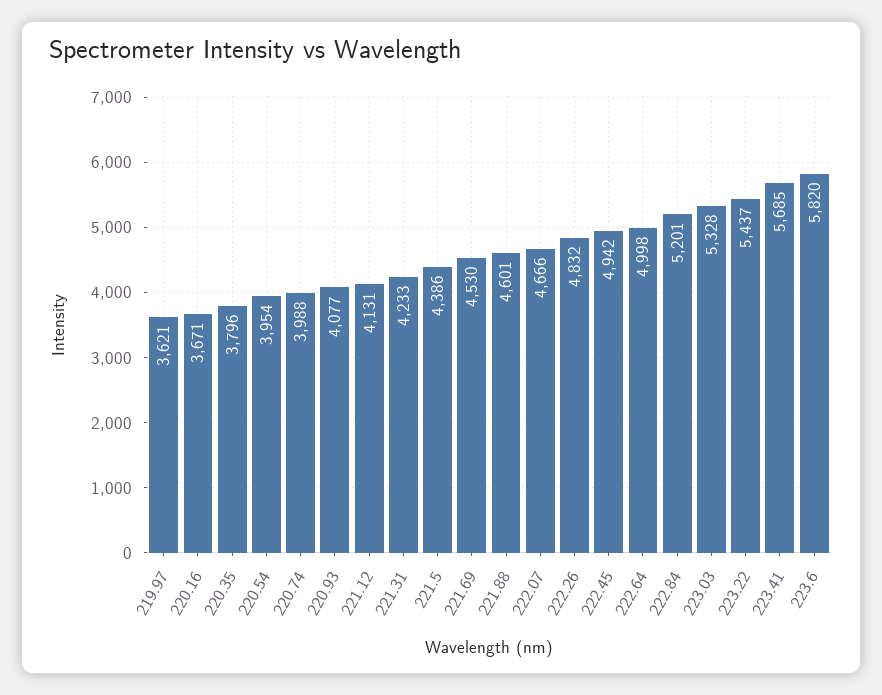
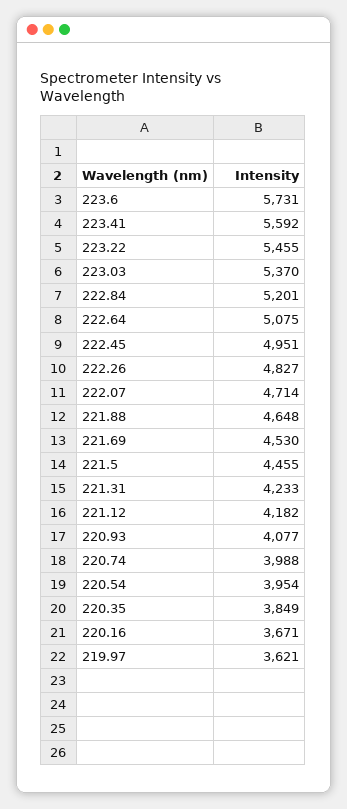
  {
    "219.97": 3621,
    "220.16": 3671,
-   "220.35": 3796,
+   "220.35": 3849,
    "220.54": 3954,
    "220.74": 3988,
    "220.93": 4077,
-   "221.12": 4131,
+   "221.12": 4182,
    "221.31": 4233,
-   "221.5": 4386,
+   "221.5": 4455,
    "221.69": 4530,
-   "221.88": 4601,
+   "221.88": 4648,
-   "222.07": 4666,
+   "222.07": 4714,
-   "222.26": 4832,
+   "222.26": 4827,
-   "222.45": 4942,
+   "222.45": 4951,
-   "222.64": 4998,
+   "222.64": 5075,
    "222.84": 5201,
-   "223.03": 5328,
+   "223.03": 5370,
-   "223.22": 5437,
+   "223.22": 5455,
-   "223.41": 5685,
+   "223.41": 5592,
-   "223.6": 5820
+   "223.6": 5731
  }

